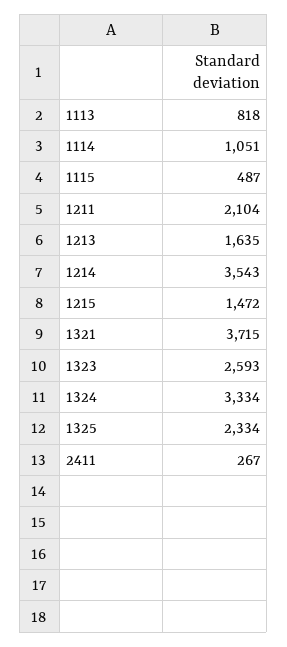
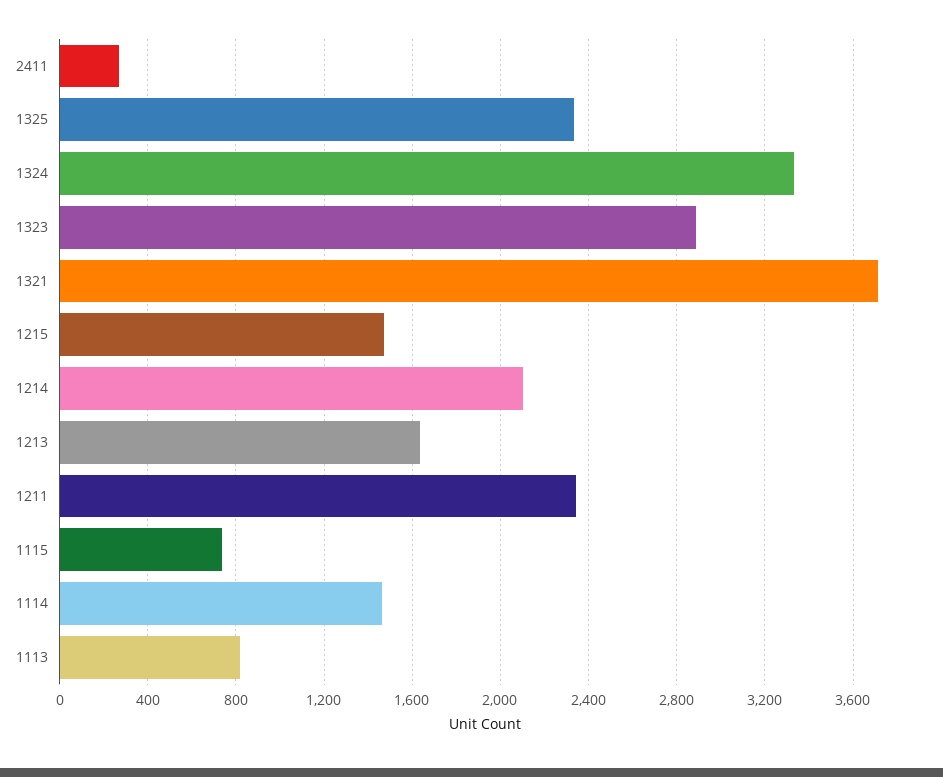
  {
    "1113": 818,
-   "1114": 1051,
+   "1114": 1450,
-   "1115": 487,
+   "1115": 750,
-   "1211": 2104,
+   "1211": 2350,
    "1213": 1635,
-   "1214": 3543,
+   "1214": 2100,
    "1215": 1472,
    "1321": 3715,
-   "1323": 2593,
+   "1323": 2900,
    "1324": 3334,
    "1325": 2334,
    "2411": 267
  }

